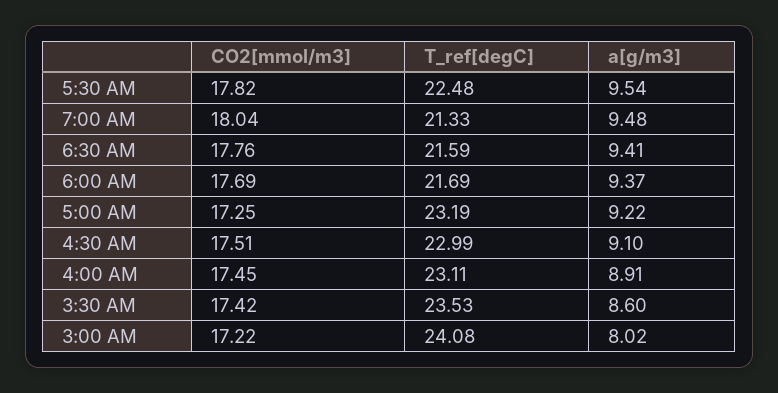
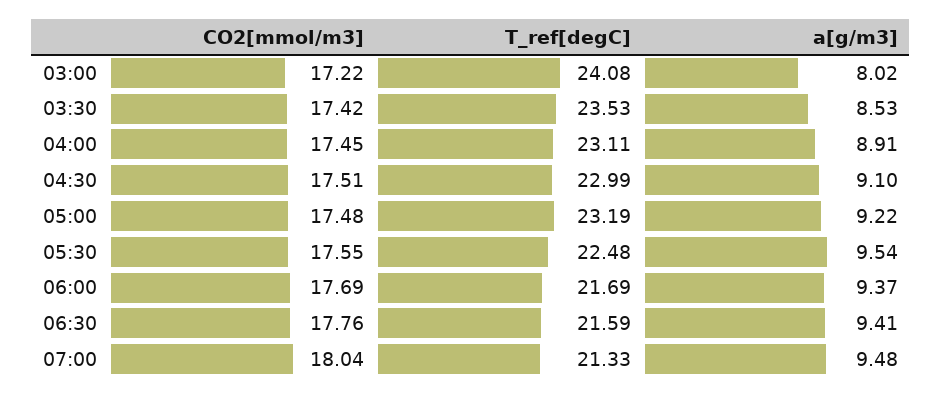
  {
    "CO2[mmol/m3]": {
-     "5:30 AM": 17.82,
+     "5:30 AM": 17.55,
      "7:00 AM": 18.04,
      "6:30 AM": 17.76,
      "6:00 AM": 17.69,
-     "5:00 AM": 17.25,
+     "5:00 AM": 17.48,
      "4:30 AM": 17.51,
      "4:00 AM": 17.45,
      "3:30 AM": 17.42,
      "3:00 AM": 17.22
    },
    "T_ref[degC]": {
      "5:30 AM": 22.48,
      "7:00 AM": 21.33,
      "6:30 AM": 21.59,
      "6:00 AM": 21.69,
      "5:00 AM": 23.19,
      "4:30 AM": 22.99,
      "4:00 AM": 23.11,
      "3:30 AM": 23.53,
      "3:00 AM": 24.08
    },
    "a[g/m3]": {
      "5:30 AM": 9.54,
      "7:00 AM": 9.48,
      "6:30 AM": 9.41,
      "6:00 AM": 9.37,
      "5:00 AM": 9.22,
      "4:30 AM": 9.1,
      "4:00 AM": 8.91,
-     "3:30 AM": 8.6,
+     "3:30 AM": 8.53,
      "3:00 AM": 8.02
    }
  }

